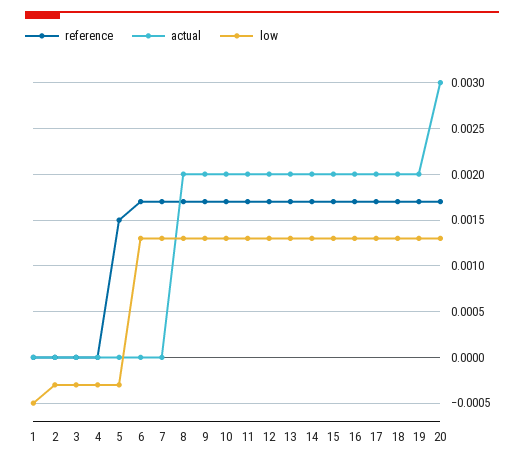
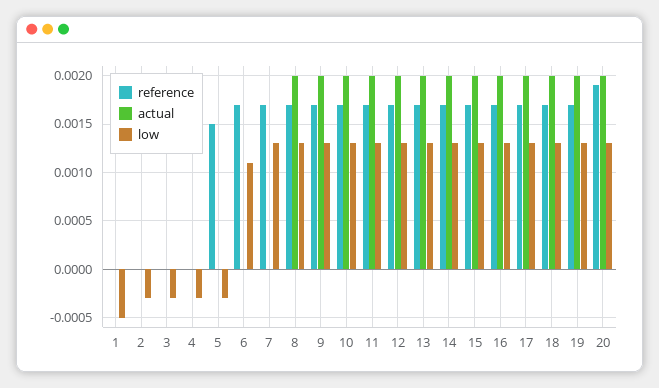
  {
    "reference": {
      "1": 0,
      "2": 0,
      "3": 0,
      "4": 0,
      "5": 0.0015,
      "6": 0.0017,
      "7": 0.0017,
      "8": 0.0017,
      "9": 0.0017,
      "10": 0.0017,
      "11": 0.0017,
      "12": 0.0017,
      "13": 0.0017,
      "14": 0.0017,
      "15": 0.0017,
      "16": 0.0017,
      "17": 0.0017,
      "18": 0.0017,
      "19": 0.0017,
-     "20": 0.0017
+     "20": 0.0019
    },
    "actual": {
      "1": 0,
      "2": 0,
      "3": 0,
      "4": 0,
      "5": 0,
      "6": 0,
      "7": 0,
      "8": 0.002,
      "9": 0.002,
      "10": 0.002,
      "11": 0.002,
      "12": 0.002,
      "13": 0.002,
      "14": 0.002,
      "15": 0.002,
      "16": 0.002,
      "17": 0.002,
      "18": 0.002,
      "19": 0.002,
-     "20": 0.003
+     "20": 0.002
    },
    "low": {
      "1": -0.0005,
      "2": -0.0003,
      "3": -0.0003,
      "4": -0.0003,
      "5": -0.0003,
-     "6": 0.0013,
+     "6": 0.0011,
      "7": 0.0013,
      "8": 0.0013,
      "9": 0.0013,
      "10": 0.0013,
      "11": 0.0013,
      "12": 0.0013,
      "13": 0.0013,
      "14": 0.0013,
      "15": 0.0013,
      "16": 0.0013,
      "17": 0.0013,
      "18": 0.0013,
      "19": 0.0013,
      "20": 0.0013
    }
  }

